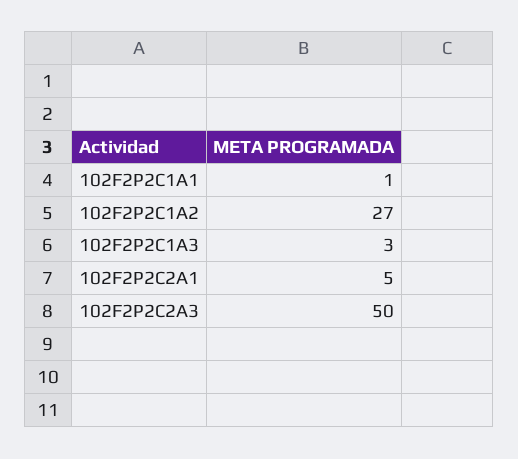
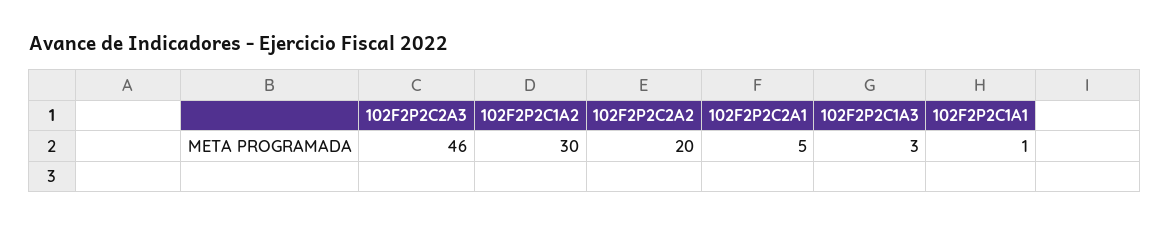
  {
    "102F2P2C1A1": 1,
-   "102F2P2C1A2": 27,
+   "102F2P2C1A2": 30,
    "102F2P2C1A3": 3,
    "102F2P2C2A1": 5,
-   "102F2P2C2A3": 50
+   "102F2P2C2A3": 46,
+   "102F2P2C2A2": 20
  }

